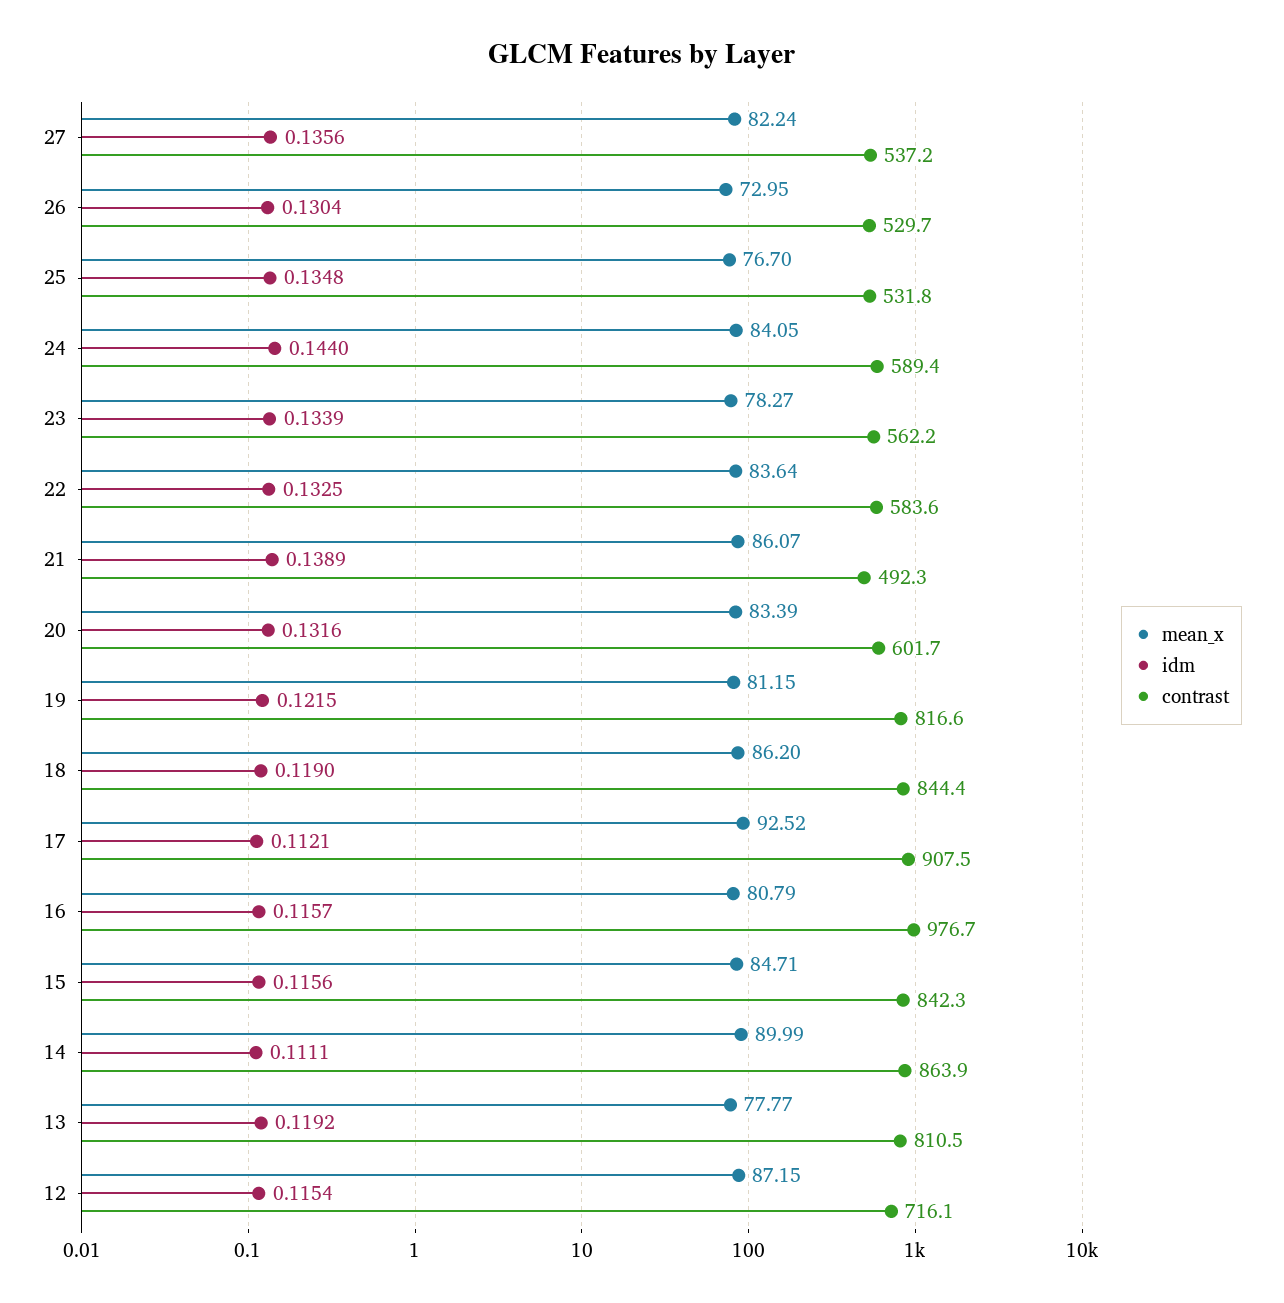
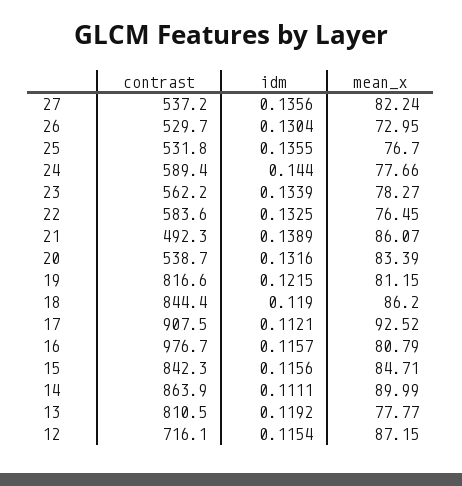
  {
    "mean_x": {
      "27": 82.24,
      "26": 72.95,
      "25": 76.7,
-     "24": 84.05,
+     "24": 77.66,
      "23": 78.27,
-     "22": 83.64,
+     "22": 76.45,
      "21": 86.07,
      "20": 83.39,
      "19": 81.15,
      "18": 86.2,
      "17": 92.52,
      "16": 80.79,
      "15": 84.71,
      "14": 89.99,
      "13": 77.77,
      "12": 87.15
    },
    "idm": {
      "27": 0.1356,
      "26": 0.1304,
-     "25": 0.1348,
+     "25": 0.1355,
      "24": 0.144,
      "23": 0.1339,
      "22": 0.1325,
      "21": 0.1389,
      "20": 0.1316,
      "19": 0.1215,
      "18": 0.119,
      "17": 0.1121,
      "16": 0.1157,
      "15": 0.1156,
      "14": 0.1111,
      "13": 0.1192,
      "12": 0.1154
    },
    "contrast": {
      "27": 537.2,
      "26": 529.7,
      "25": 531.8,
      "24": 589.4,
      "23": 562.2,
      "22": 583.6,
      "21": 492.3,
-     "20": 601.7,
+     "20": 538.7,
      "19": 816.6,
      "18": 844.4,
      "17": 907.5,
      "16": 976.7,
      "15": 842.3,
      "14": 863.9,
      "13": 810.5,
      "12": 716.1
    }
  }

